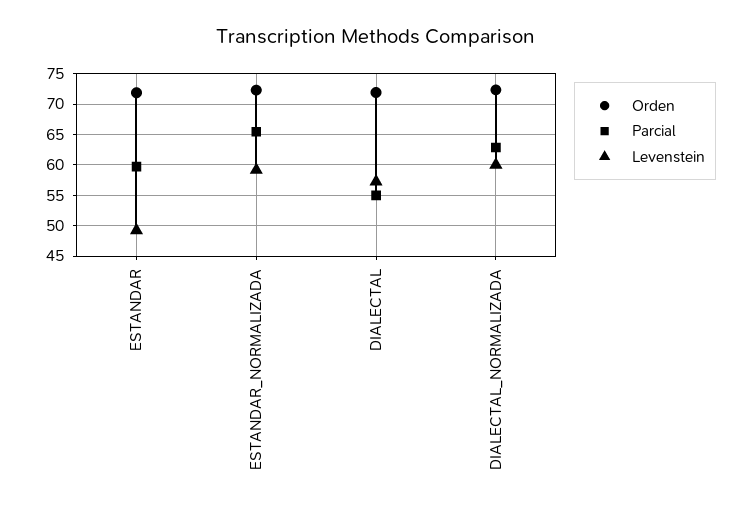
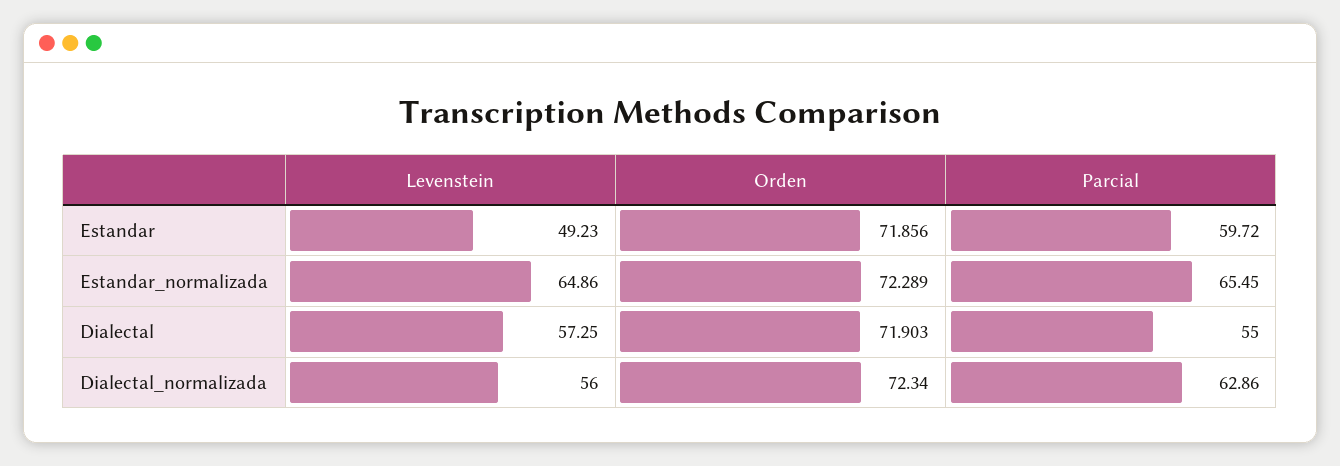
  {
    "Orden": {
      "ESTANDAR": 71.856,
      "ESTANDAR_NORMALIZADA": 72.289,
      "DIALECTAL": 71.903,
      "DIALECTAL_NORMALIZADA": 72.34
    },
    "Parcial": {
      "ESTANDAR": 59.72,
      "ESTANDAR_NORMALIZADA": 65.45,
      "DIALECTAL": 55,
      "DIALECTAL_NORMALIZADA": 62.86
    },
    "Levenstein": {
      "ESTANDAR": 49.23,
-     "ESTANDAR_NORMALIZADA": 59,
+     "ESTANDAR_NORMALIZADA": 64.86,
      "DIALECTAL": 57.25,
-     "DIALECTAL_NORMALIZADA": 60
+     "DIALECTAL_NORMALIZADA": 56
    }
  }

